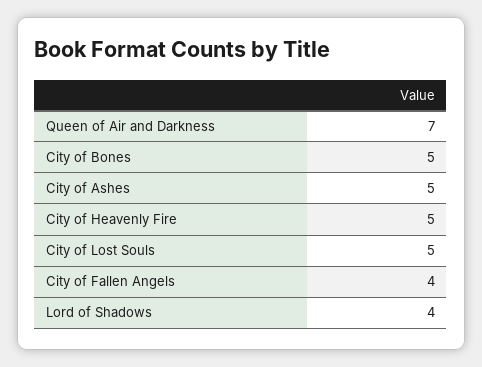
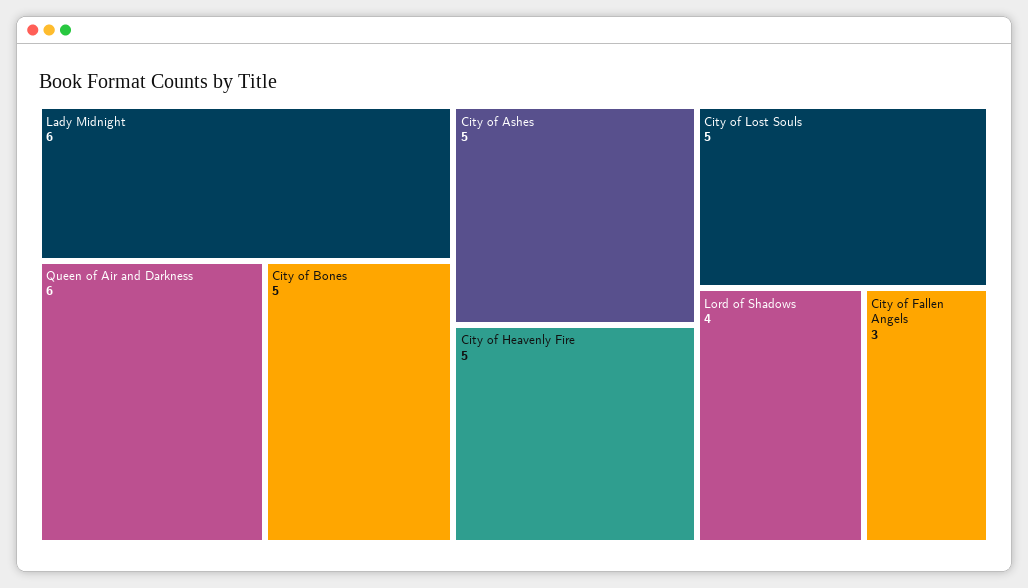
  {
-   "Queen of Air and Darkness": 7,
+   "Queen of Air and Darkness": 6,
    "City of Bones": 5,
    "City of Ashes": 5,
    "City of Heavenly Fire": 5,
    "City of Lost Souls": 5,
-   "City of Fallen Angels": 4,
+   "City of Fallen Angels": 3,
-   "Lord of Shadows": 4
+   "Lord of Shadows": 4,
+   "Lady Midnight": 6
  }

